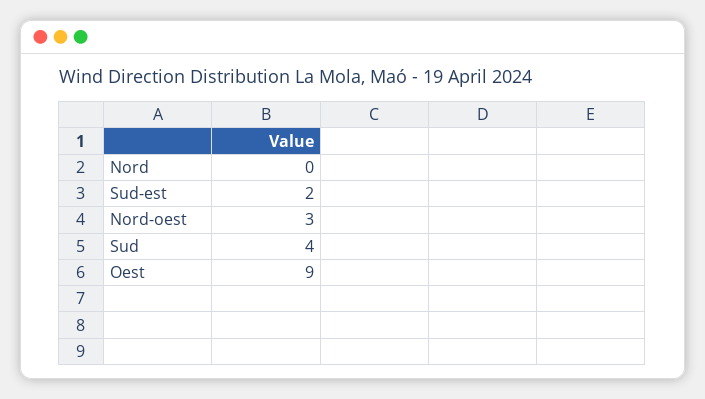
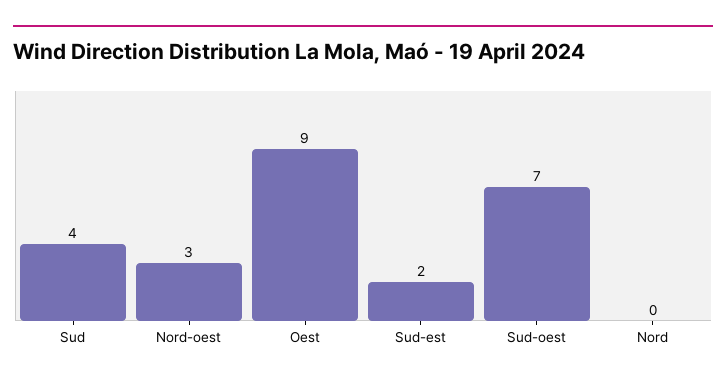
  {
    "Nord": 0,
    "Sud-est": 2,
    "Nord-oest": 3,
    "Sud": 4,
-   "Oest": 9
+   "Oest": 9,
+   "Sud-oest": 7
  }

